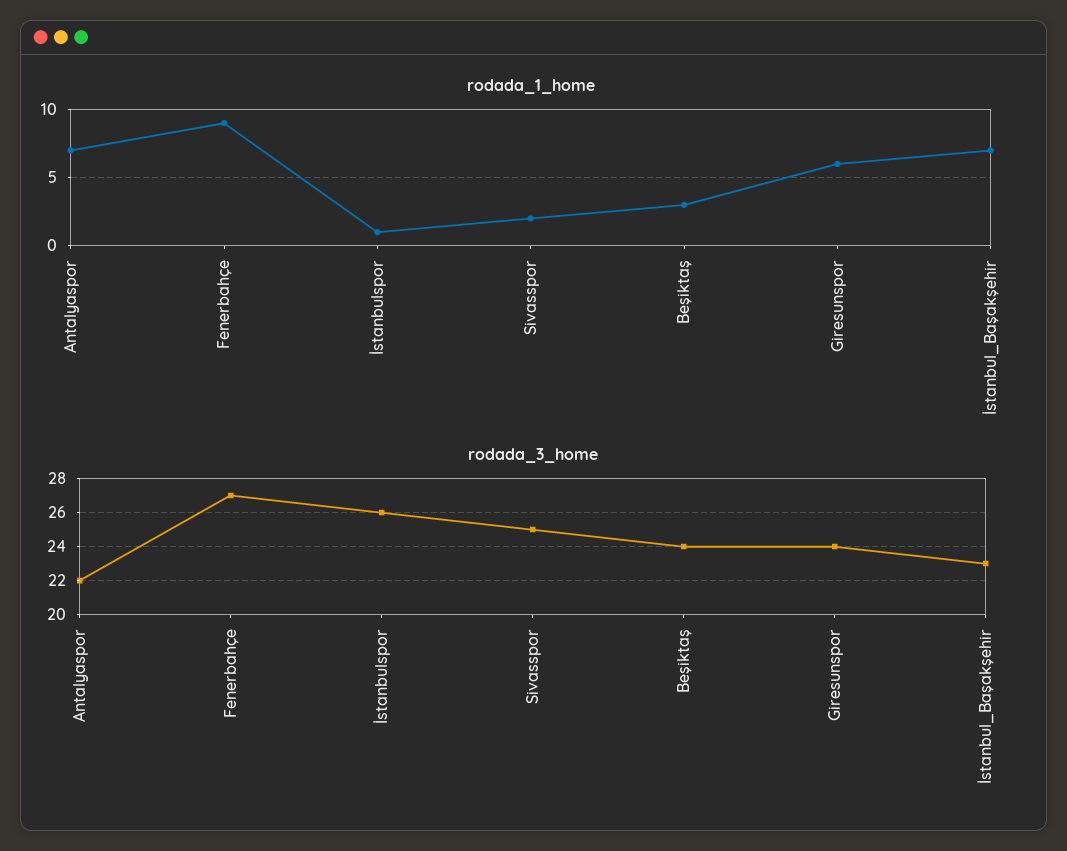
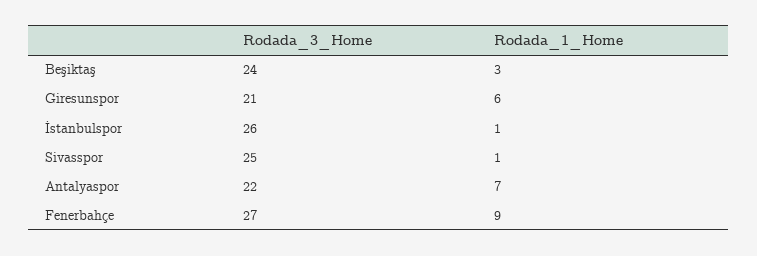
  {
    "rodada_1_home": {
      "Antalyaspor": 7,
      "Fenerbahçe": 9,
      "İstanbulspor": 1,
-     "Sivasspor": 2,
+     "Sivasspor": 1,
      "Beşiktaş": 3,
-     "Giresunspor": 6,
+     "Giresunspor": 6
-     "İstanbul_Başakşehir": 7
    },
    "rodada_3_home": {
      "Antalyaspor": 22,
      "Fenerbahçe": 27,
      "İstanbulspor": 26,
      "Sivasspor": 25,
      "Beşiktaş": 24,
-     "Giresunspor": 24,
+     "Giresunspor": 21
-     "İstanbul_Başakşehir": 23
    }
  }

